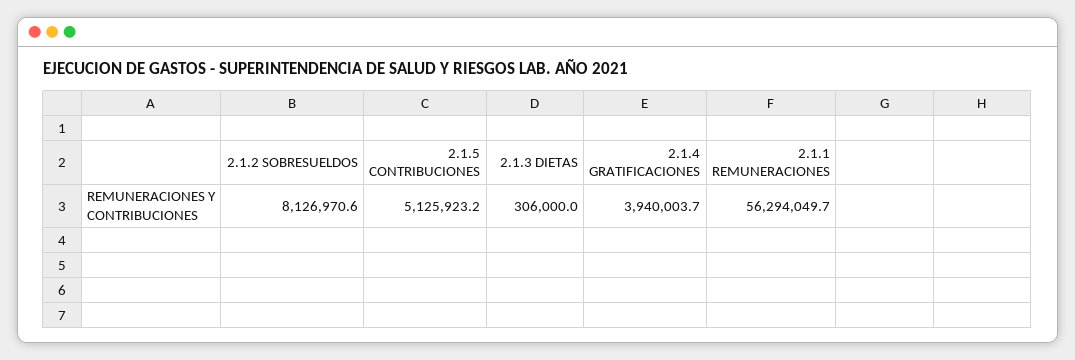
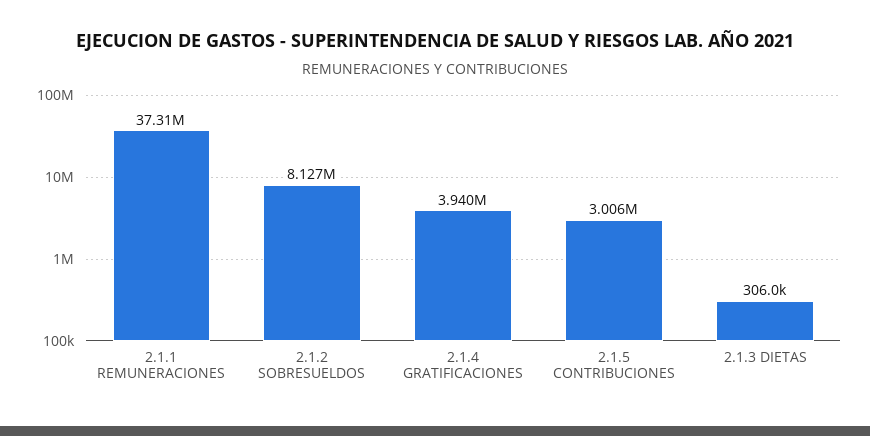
  {
    "2.1.2 SOBRESUELDOS": 8126970.6,
-   "2.1.5 CONTRIBUCIONES": 5125923.2,
+   "2.1.5 CONTRIBUCIONES": 3006000,
    "2.1.3 DIETAS": 306000,
    "2.1.4 GRATIFICACIONES": 3940003.7,
-   "2.1.1 REMUNERACIONES": 56294049.7
+   "2.1.1 REMUNERACIONES": 37310000
  }

